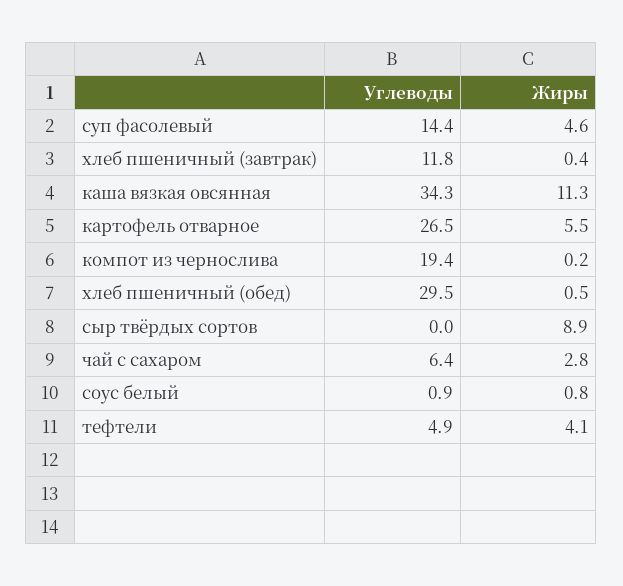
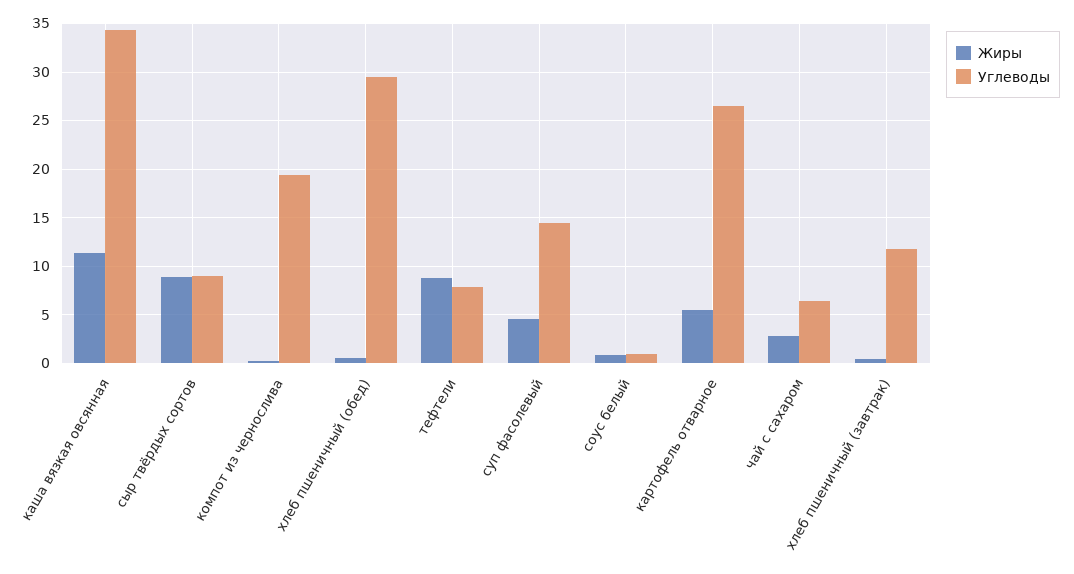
  {
    "Углеводы": {
      "суп фасолевый": 14.4,
      "хлеб пшеничный (завтрак)": 11.8,
      "каша вязкая овсянная": 34.3,
      "картофель отварное": 26.5,
      "компот из чернослива": 19.4,
      "хлеб пшеничный (обед)": 29.5,
-     "сыр твёрдых сортов": 0,
+     "сыр твёрдых сортов": 9,
      "чай с сахаром": 6.4,
      "соус белый": 0.9,
-     "тефтели": 4.9
+     "тефтели": 8
    },
    "Жиры": {
      "суп фасолевый": 4.6,
      "хлеб пшеничный (завтрак)": 0.4,
      "каша вязкая овсянная": 11.3,
      "картофель отварное": 5.5,
      "компот из чернослива": 0.2,
      "хлеб пшеничный (обед)": 0.5,
      "сыр твёрдых сортов": 8.9,
      "чай с сахаром": 2.8,
      "соус белый": 0.8,
-     "тефтели": 4.1
+     "тефтели": 9
    }
  }

